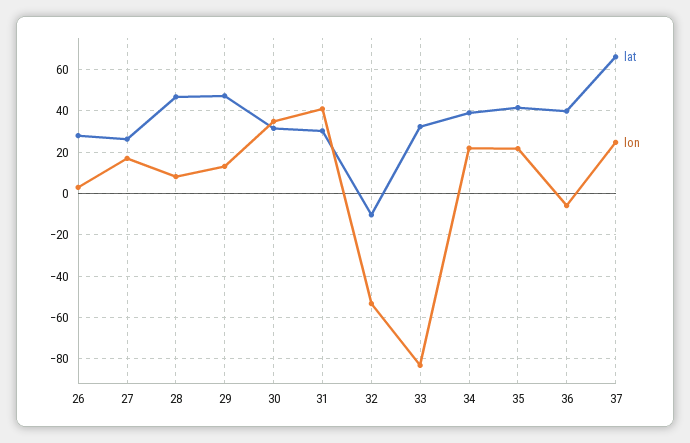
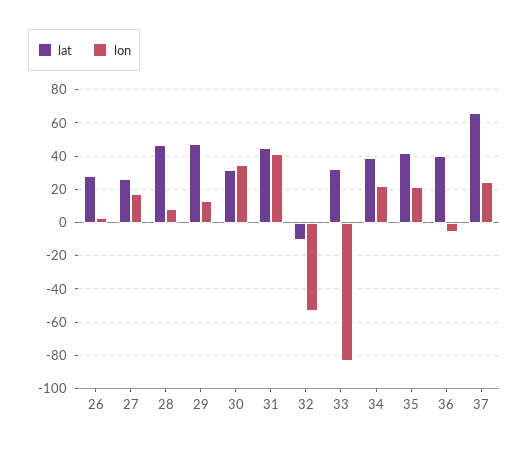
  {
    "lat": {
      "26": 30,
      "27": 25,
      "28": 45,
      "29": 45,
      "30": 30,
-     "31": 30,
+     "31": 45,
      "32": -10,
      "33": 30,
      "34": 40,
      "35": 40,
      "36": 40,
      "37": 65
    },
    "lon": {
      "26": 5,
      "27": 15,
      "28": 10,
      "29": 15,
      "30": 35,
      "31": 40,
      "32": -55,
      "33": -85,
      "34": 20,
      "35": 20,
      "36": -5,
      "37": 25
    }
  }

